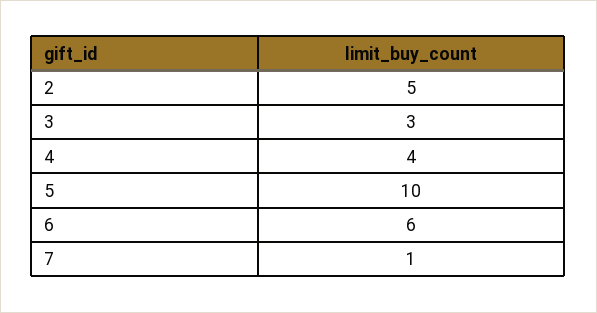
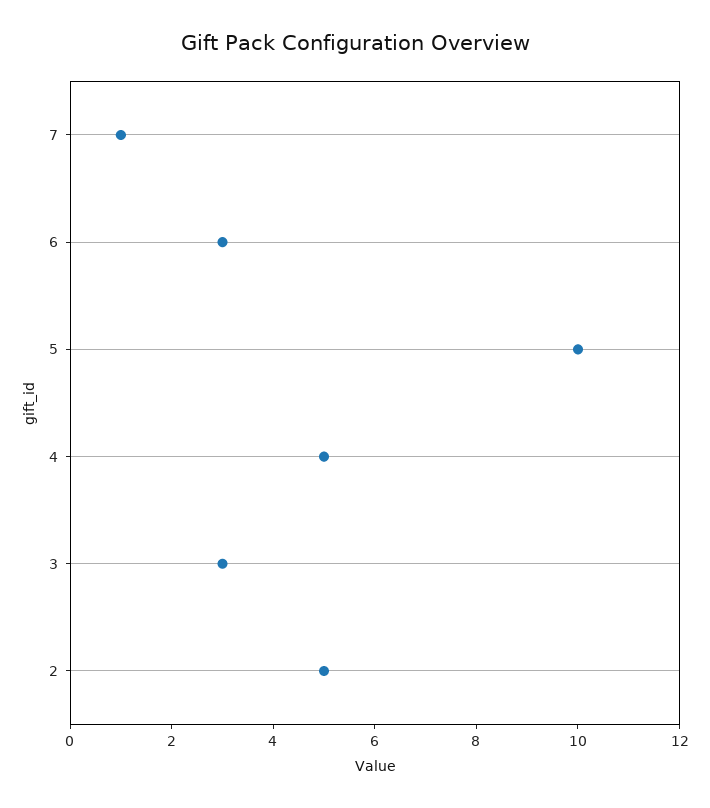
  {
    "2": 5,
    "3": 3,
-   "4": 4,
+   "4": 5,
    "5": 10,
-   "6": 6,
+   "6": 3,
    "7": 1
  }

